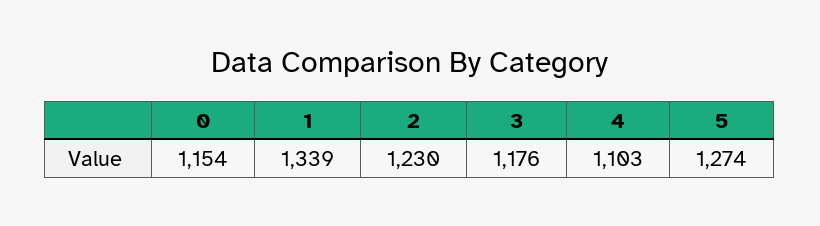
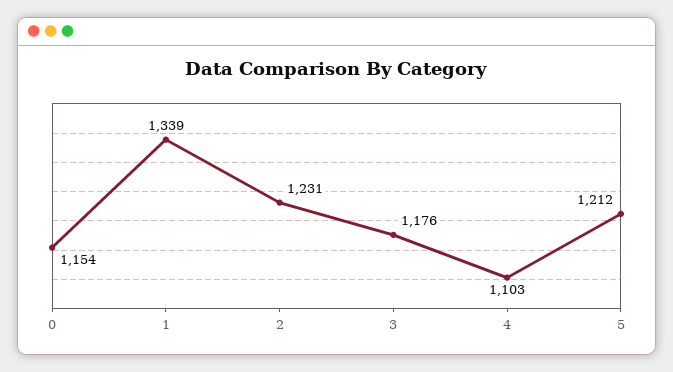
  {
    "0": 1154,
    "1": 1339,
-   "2": 1230,
+   "2": 1231,
    "3": 1176,
    "4": 1103,
-   "5": 1274
+   "5": 1212
  }

